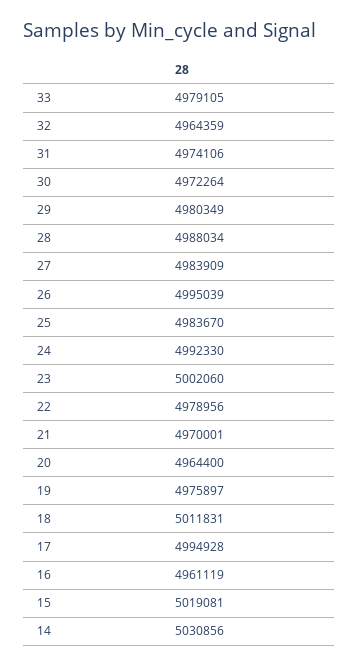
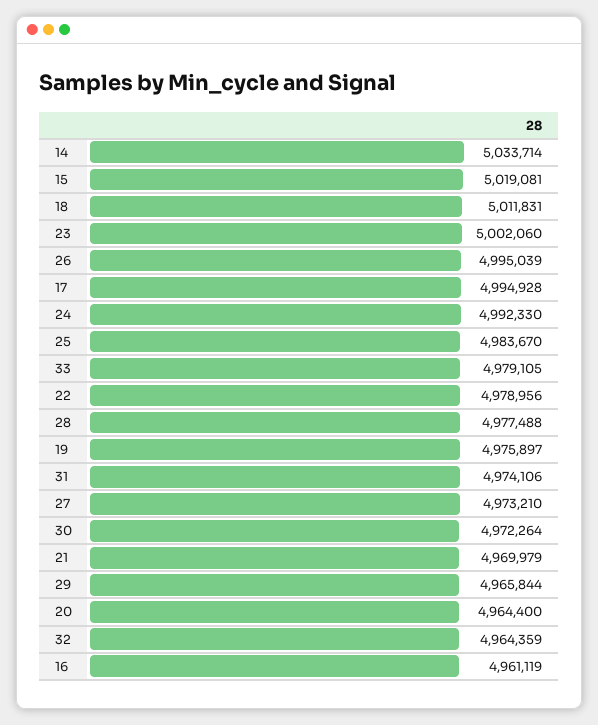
  {
    "33": 4979105,
    "32": 4964359,
    "31": 4974106,
    "30": 4972264,
-   "29": 4980349,
+   "29": 4965844,
-   "28": 4988034,
+   "28": 4977488,
-   "27": 4983909,
+   "27": 4973210,
    "26": 4995039,
    "25": 4983670,
    "24": 4992330,
    "23": 5002060,
    "22": 4978956,
-   "21": 4970001,
+   "21": 4969979,
    "20": 4964400,
    "19": 4975897,
    "18": 5011831,
    "17": 4994928,
    "16": 4961119,
    "15": 5019081,
-   "14": 5030856
+   "14": 5033714
  }

